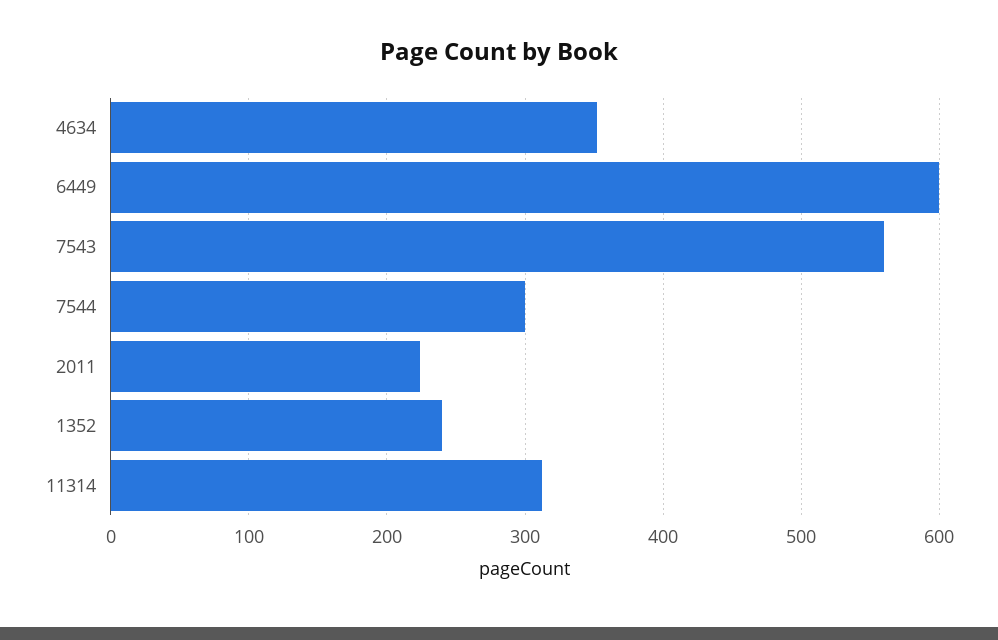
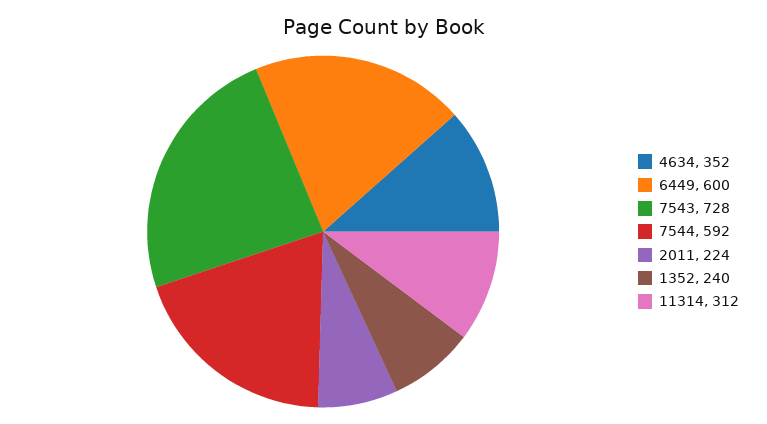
  {
    "4634": 352,
    "6449": 600,
-   "7543": 560,
+   "7543": 728,
-   "7544": 300,
+   "7544": 592,
    "2011": 224,
    "1352": 240,
    "11314": 312
  }

